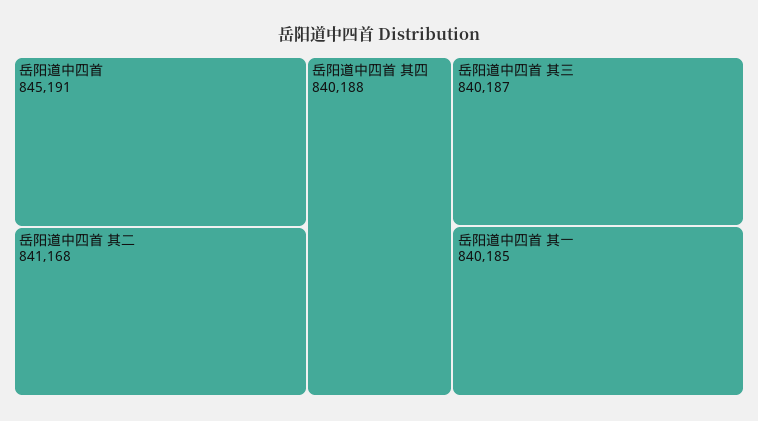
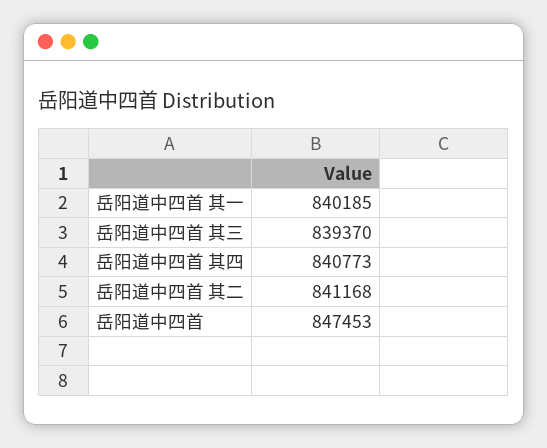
  {
-   "岳阳道中四首": 845191,
+   "岳阳道中四首": 847453,
    "岳阳道中四首 其二": 841168,
-   "岳阳道中四首 其四": 840188,
+   "岳阳道中四首 其四": 840773,
-   "岳阳道中四首 其三": 840187,
+   "岳阳道中四首 其三": 839370,
    "岳阳道中四首 其一": 840185
  }

